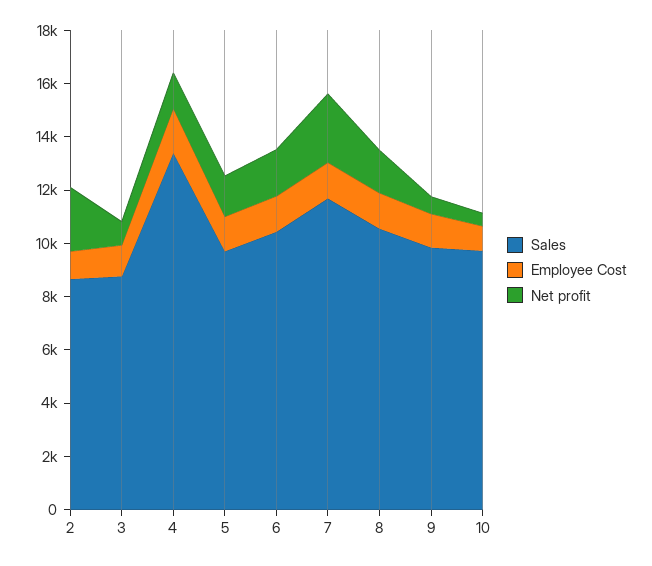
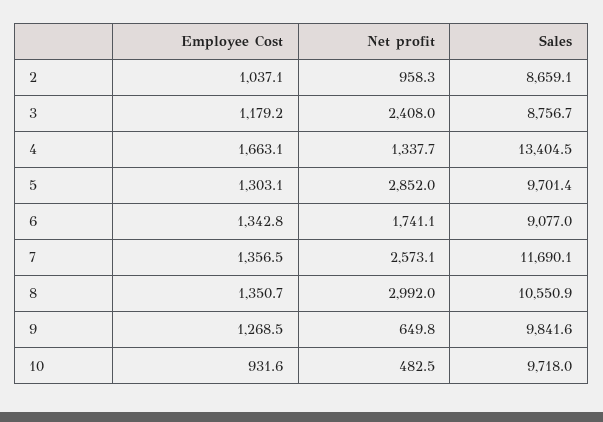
  {
    "Sales": {
      "2": 8659.1,
      "3": 8756.7,
      "4": 13404.5,
      "5": 9701.4,
-     "6": 10500,
+     "6": 9077,
      "7": 11690.1,
      "8": 10550.9,
      "9": 9841.6,
      "10": 9718
    },
    "Employee Cost": {
      "2": 1037.1,
      "3": 1179.2,
      "4": 1663.1,
      "5": 1303.1,
      "6": 1342.8,
      "7": 1356.5,
      "8": 1350.7,
      "9": 1268.5,
      "10": 931.6
    },
    "Net profit": {
-     "2": 2500,
+     "2": 958.3,
-     "3": 1000,
+     "3": 2408,
      "4": 1337.7,
-     "5": 1500,
+     "5": 2852,
      "6": 1741.1,
      "7": 2573.1,
-     "8": 1500,
+     "8": 2992,
      "9": 649.8,
      "10": 482.5
    }
  }

